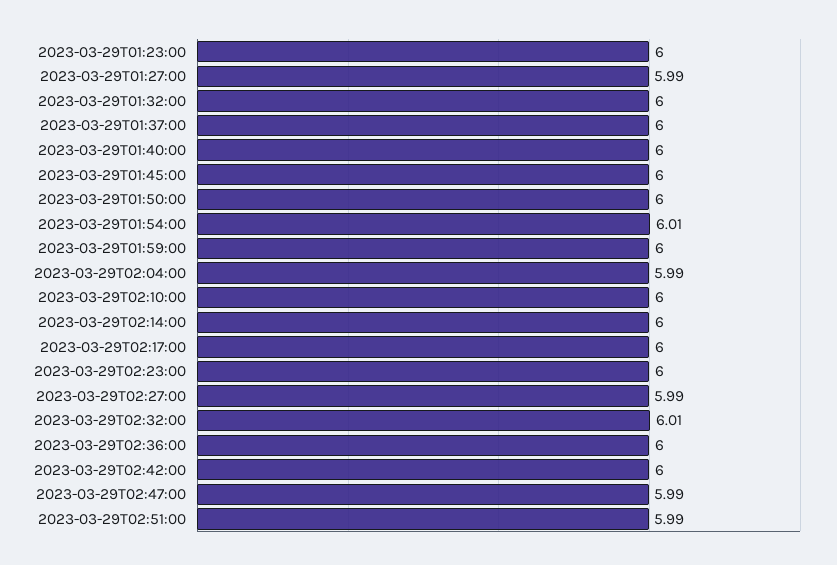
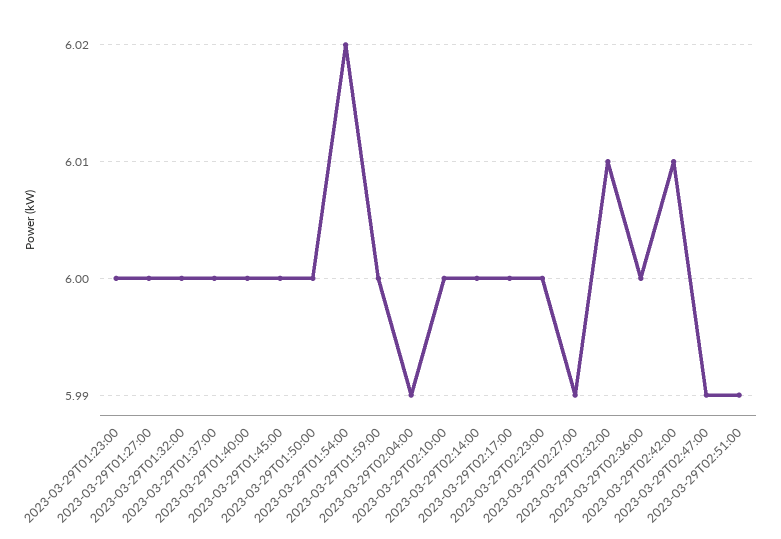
  {
    "2023-03-29T01:23:00": 6,
-   "2023-03-29T01:27:00": 5.99,
+   "2023-03-29T01:27:00": 6,
    "2023-03-29T01:32:00": 6,
    "2023-03-29T01:37:00": 6,
    "2023-03-29T01:40:00": 6,
    "2023-03-29T01:45:00": 6,
    "2023-03-29T01:50:00": 6,
-   "2023-03-29T01:54:00": 6.01,
+   "2023-03-29T01:54:00": 6.02,
    "2023-03-29T01:59:00": 6,
    "2023-03-29T02:04:00": 5.99,
    "2023-03-29T02:10:00": 6,
    "2023-03-29T02:14:00": 6,
    "2023-03-29T02:17:00": 6,
    "2023-03-29T02:23:00": 6,
    "2023-03-29T02:27:00": 5.99,
    "2023-03-29T02:32:00": 6.01,
    "2023-03-29T02:36:00": 6,
-   "2023-03-29T02:42:00": 6,
+   "2023-03-29T02:42:00": 6.01,
    "2023-03-29T02:47:00": 5.99,
    "2023-03-29T02:51:00": 5.99
  }

